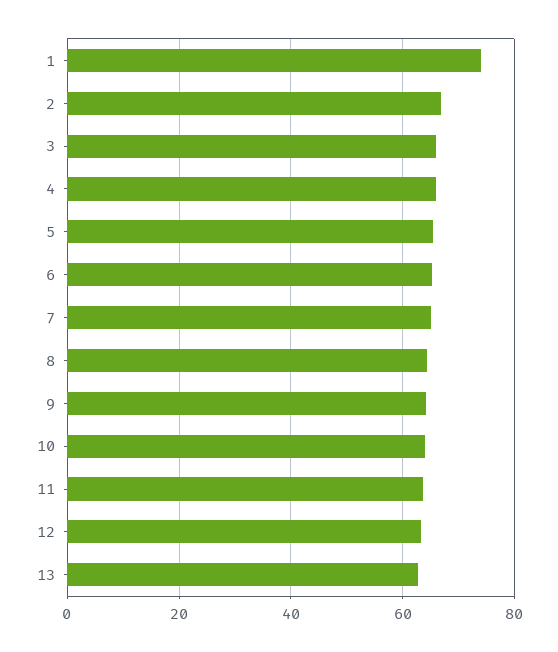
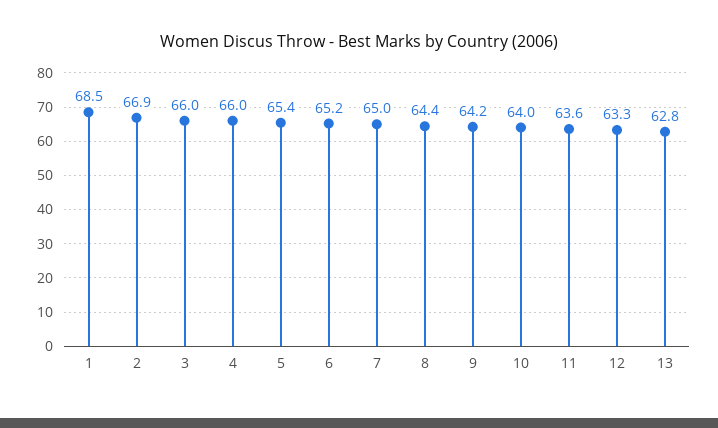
  {
-   "1": 74,
+   "1": 68.5,
    "2": 66.9,
    "3": 66,
    "4": 66,
    "5": 65.4,
    "6": 65.2,
    "7": 65,
    "8": 64.4,
    "9": 64.2,
    "10": 64,
    "11": 63.6,
    "12": 63.3,
    "13": 62.8
  }

